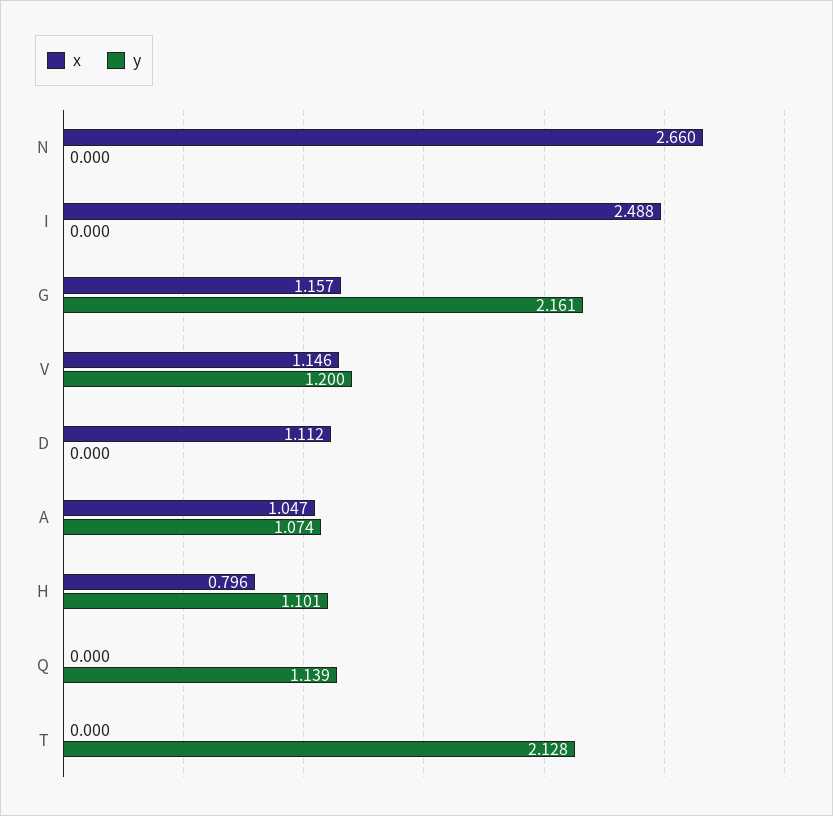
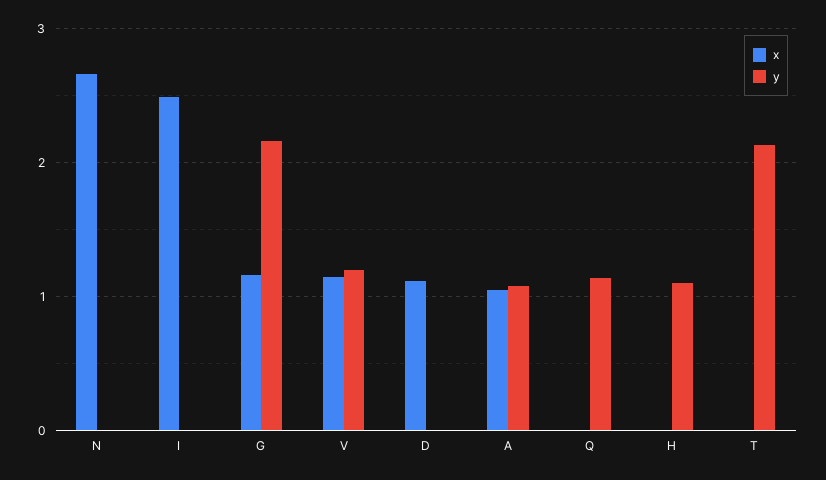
  {
    "x": {
      "N": 2.66,
      "I": 2.488,
      "G": 1.157,
      "V": 1.146,
      "D": 1.112,
      "A": 1.047,
-     "H": 0.796,
+     "H": 0,
      "Q": 0,
      "T": 0
    },
    "y": {
      "N": 0,
      "I": 0,
      "G": 2.161,
      "V": 1.2,
      "D": 0,
      "A": 1.074,
      "H": 1.101,
      "Q": 1.139,
      "T": 2.128
    }
  }

